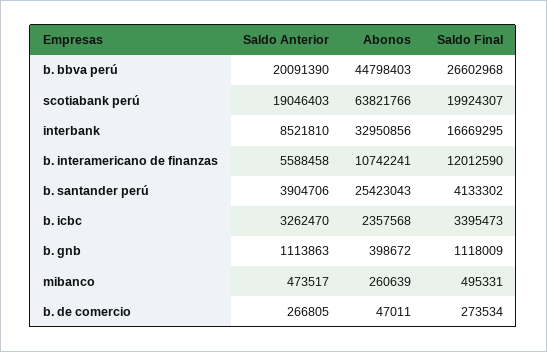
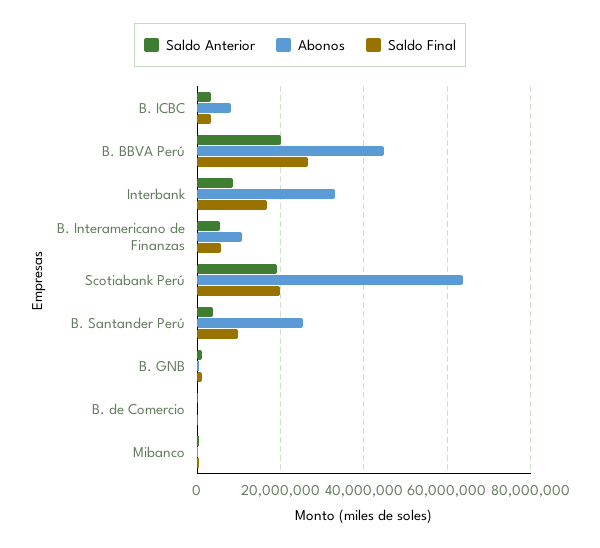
  {
    "Saldo Anterior": {
      "b. bbva perú": 20091390,
      "scotiabank perú": 19046403,
      "interbank": 8521810,
      "b. interamericano de finanzas": 5588458,
      "b. santander perú": 3904706,
      "b. icbc": 3262470,
      "b. gnb": 1113863,
      "mibanco": 473517,
      "b. de comercio": 266805
    },
    "Abonos": {
      "b. bbva perú": 44798403,
      "scotiabank perú": 63821766,
      "interbank": 32950856,
      "b. interamericano de finanzas": 10742241,
      "b. santander perú": 25423043,
-     "b. icbc": 2357568,
+     "b. icbc": 8000000,
      "b. gnb": 398672,
      "mibanco": 260639,
      "b. de comercio": 47011
    },
    "Saldo Final": {
      "b. bbva perú": 26602968,
      "scotiabank perú": 19924307,
      "interbank": 16669295,
-     "b. interamericano de finanzas": 12012590,
+     "b. interamericano de finanzas": 6000000,
-     "b. santander perú": 4133302,
+     "b. santander perú": 10000000,
      "b. icbc": 3395473,
      "b. gnb": 1118009,
      "mibanco": 495331,
      "b. de comercio": 273534
    }
  }

